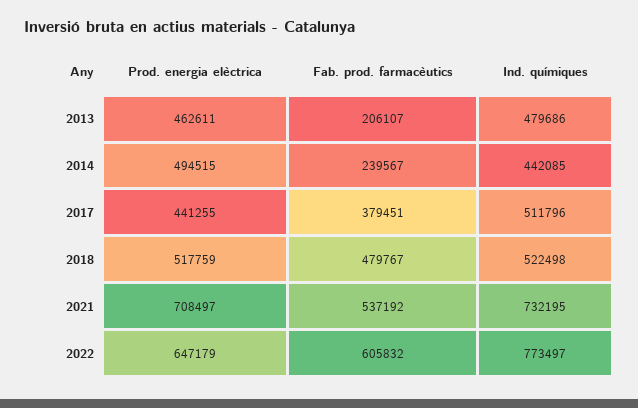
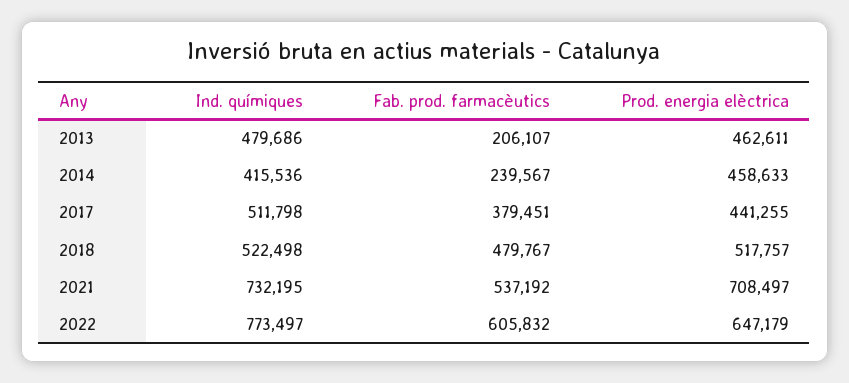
  {
    "Prod. energia elèctrica": {
      "2013": 462611,
-     "2014": 494515,
+     "2014": 458633,
      "2017": 441255,
-     "2018": 517759,
+     "2018": 517757,
      "2021": 708497,
      "2022": 647179
    },
    "Fab. prod. farmacèutics": {
      "2013": 206107,
      "2014": 239567,
      "2017": 379451,
      "2018": 479767,
      "2021": 537192,
      "2022": 605832
    },
    "Ind. químiques": {
      "2013": 479686,
-     "2014": 442085,
+     "2014": 415536,
-     "2017": 511796,
+     "2017": 511798,
      "2018": 522498,
      "2021": 732195,
      "2022": 773497
    }
  }

